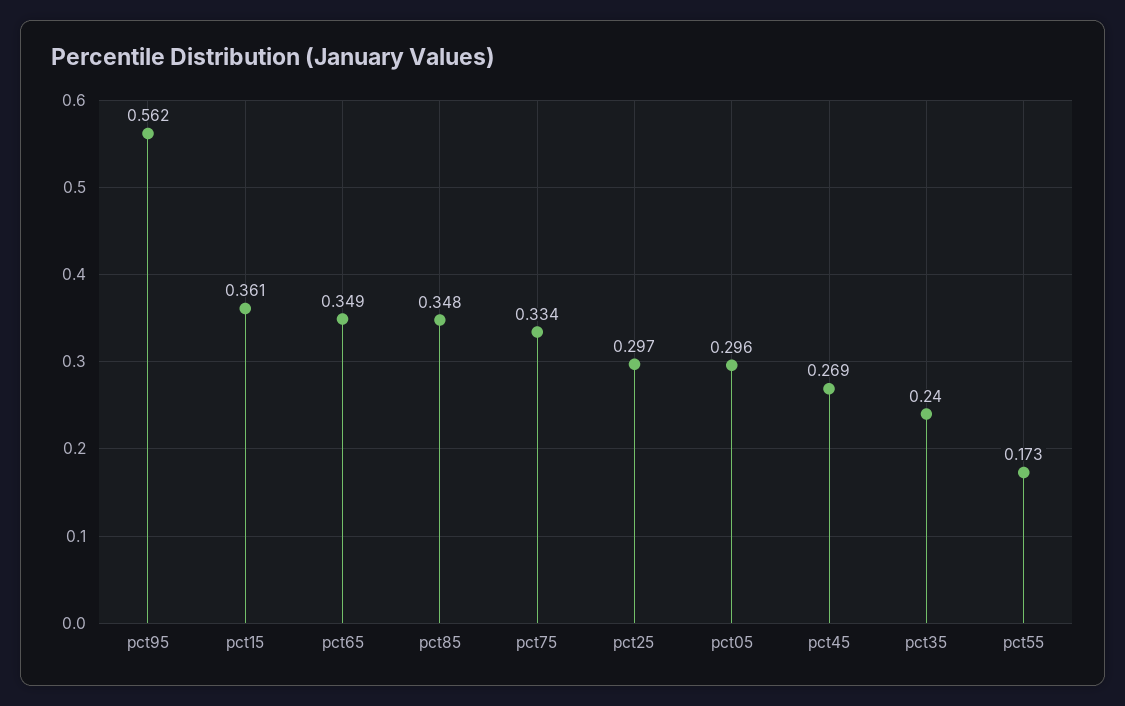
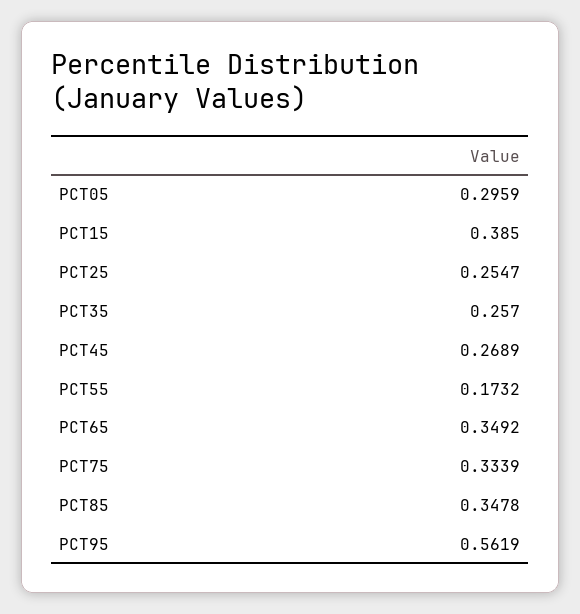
  {
    "pct95": 0.5619,
-   "pct15": 0.361,
+   "pct15": 0.385,
    "pct65": 0.3492,
    "pct85": 0.3478,
    "pct75": 0.3339,
-   "pct25": 0.297,
+   "pct25": 0.2547,
    "pct05": 0.2959,
    "pct45": 0.2689,
-   "pct35": 0.24,
+   "pct35": 0.257,
    "pct55": 0.1732
  }

